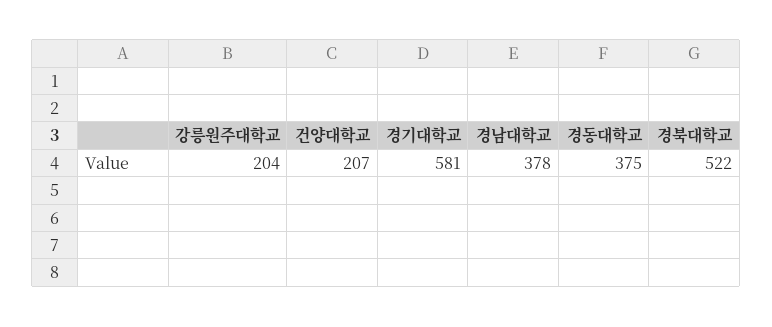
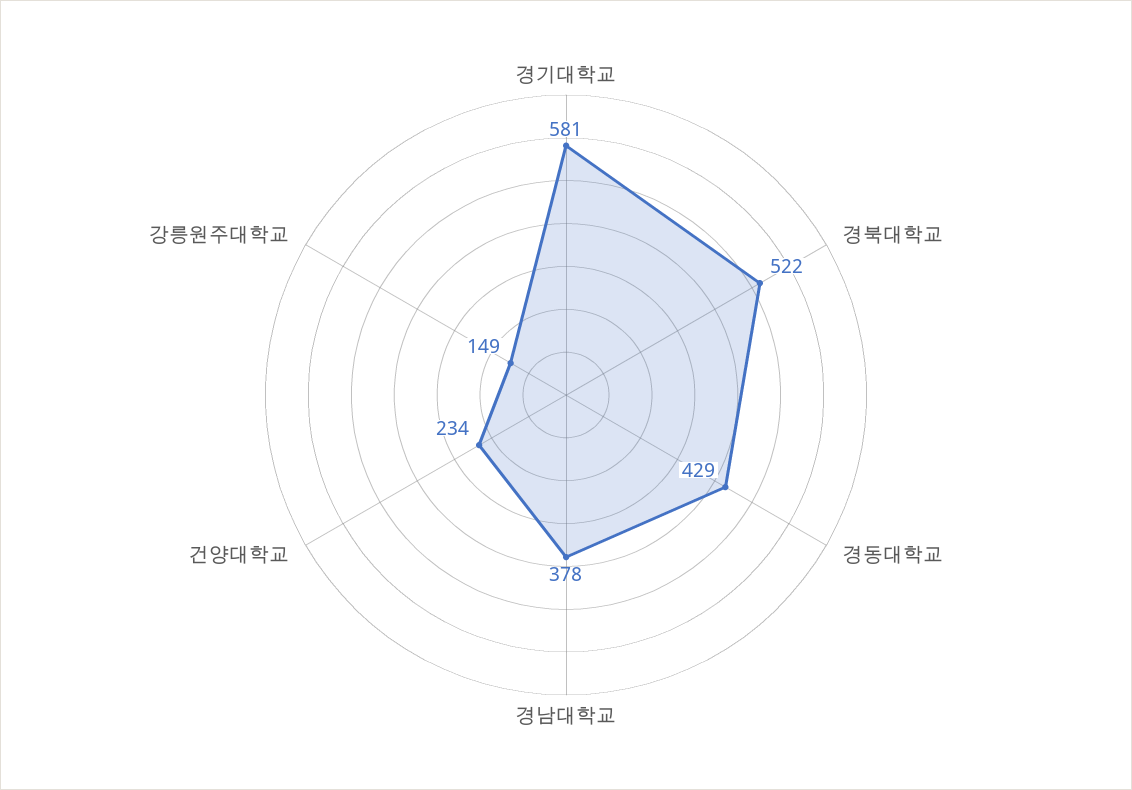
  {
-   "강릉원주대학교": 204,
+   "강릉원주대학교": 149,
-   "건양대학교": 207,
+   "건양대학교": 234,
    "경기대학교": 581,
    "경남대학교": 378,
-   "경동대학교": 375,
+   "경동대학교": 429,
    "경북대학교": 522
  }

